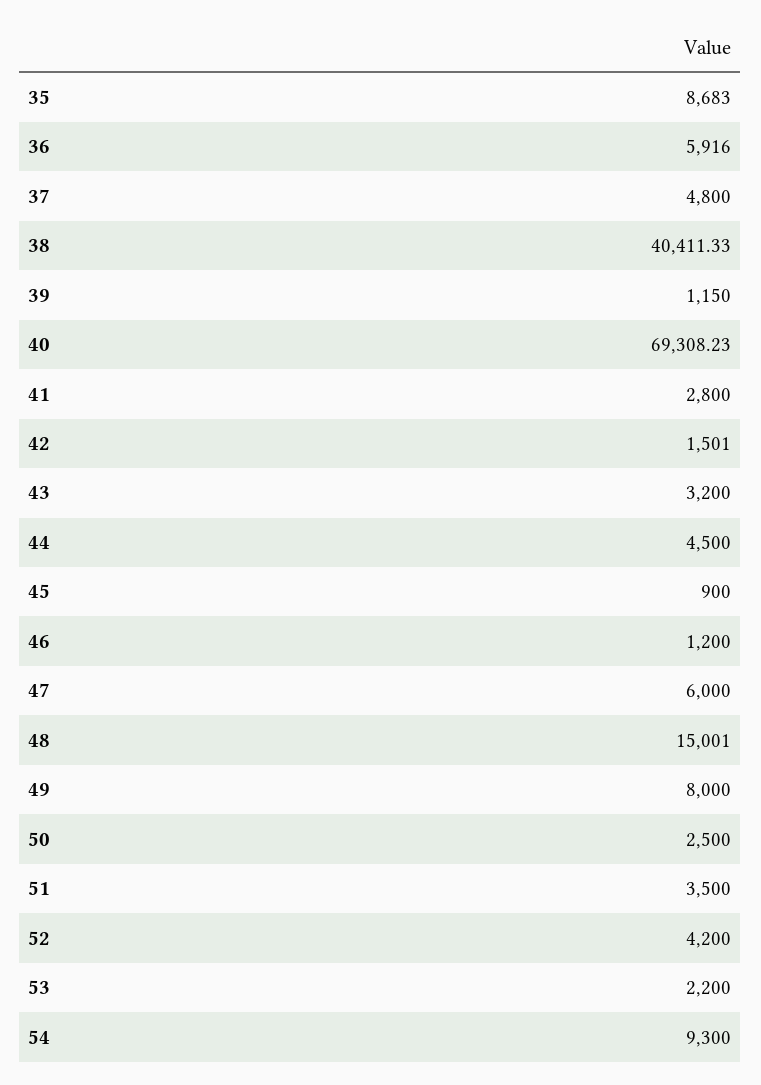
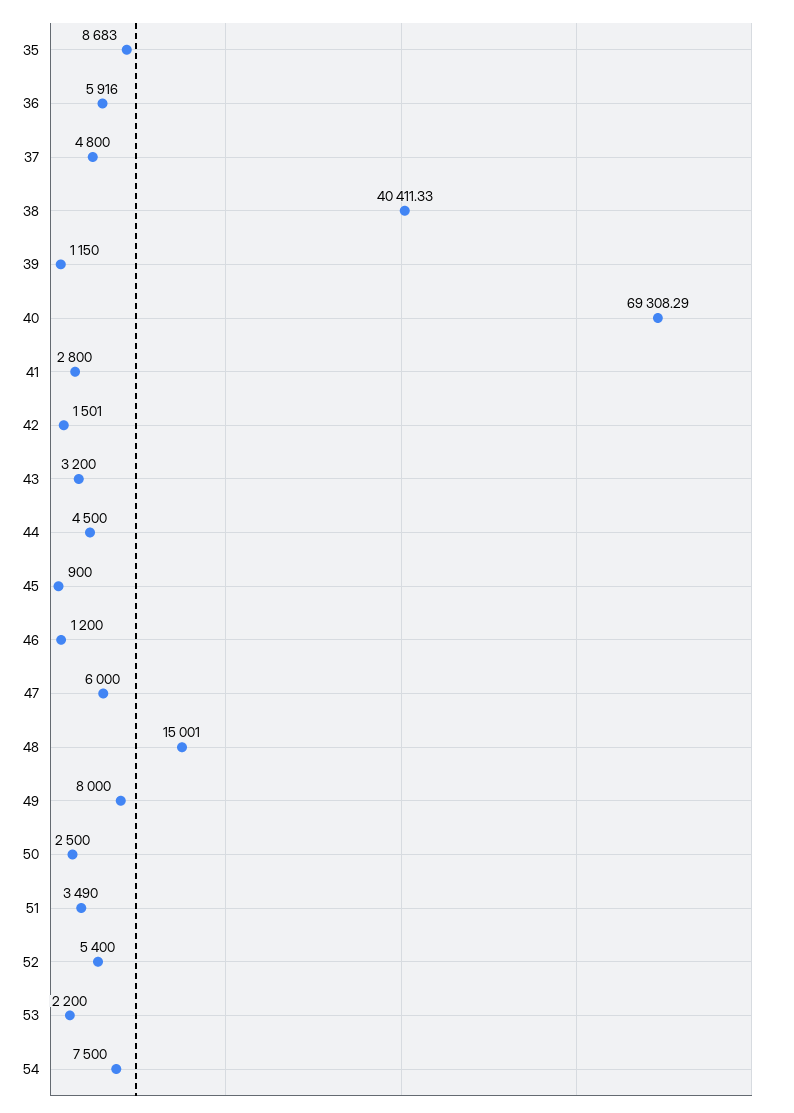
  {
    "35": 8683,
    "36": 5916,
    "37": 4800,
    "38": 40411.33,
    "39": 1150,
-   "40": 69308.23,
+   "40": 69308.29,
    "41": 2800,
    "42": 1501,
    "43": 3200,
    "44": 4500,
    "45": 900,
    "46": 1200,
    "47": 6000,
    "48": 15001,
    "49": 8000,
    "50": 2500,
-   "51": 3500,
+   "51": 3490,
-   "52": 4200,
+   "52": 5400,
    "53": 2200,
-   "54": 9300
+   "54": 7500
  }

